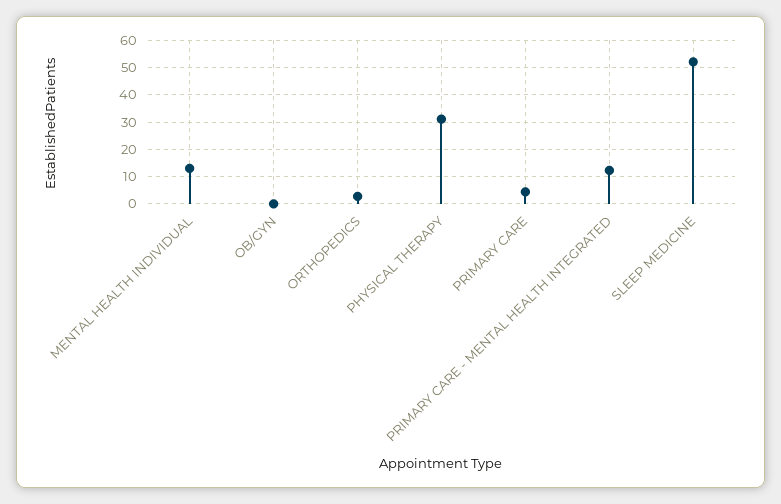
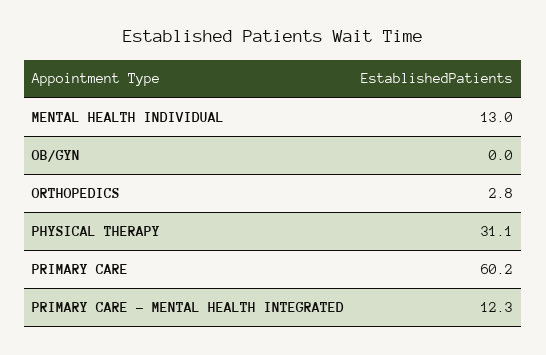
  {
    "MENTAL HEALTH INDIVIDUAL": 13,
    "OB/GYN": 0,
    "ORTHOPEDICS": 2.8,
    "PHYSICAL THERAPY": 31.1,
-   "PRIMARY CARE": 5,
+   "PRIMARY CARE": 60.2,
-   "PRIMARY CARE - MENTAL HEALTH INTEGRATED": 12.3,
+   "PRIMARY CARE - MENTAL HEALTH INTEGRATED": 12.3
-   "SLEEP MEDICINE": 52.5
  }

